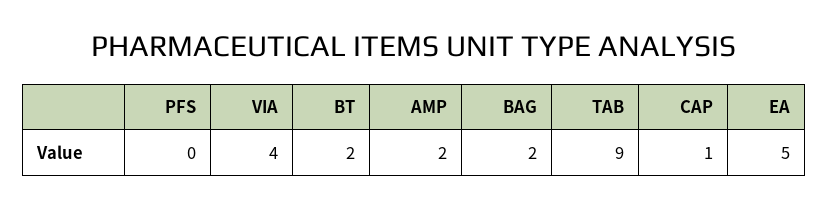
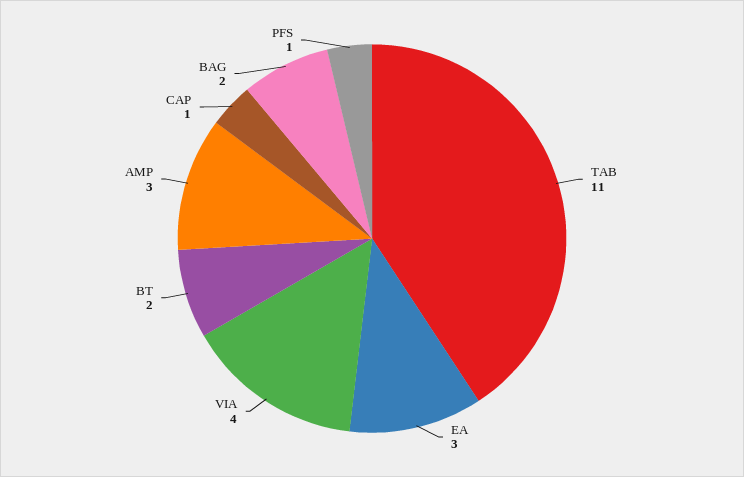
  {
-   "PFS": 0,
+   "PFS": 1,
    "VIA": 4,
    "BT": 2,
-   "AMP": 2,
+   "AMP": 3,
    "BAG": 2,
-   "TAB": 9,
+   "TAB": 11,
    "CAP": 1,
-   "EA": 5
+   "EA": 3
  }

